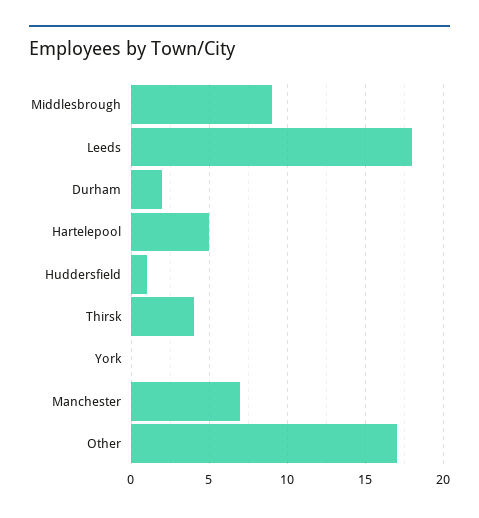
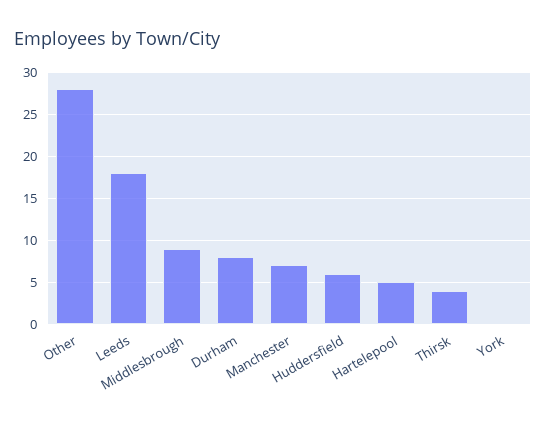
  {
    "Middlesbrough": 9,
    "Leeds": 18,
-   "Durham": 2,
+   "Durham": 8,
    "Hartelepool": 5,
-   "Huddersfield": 1,
+   "Huddersfield": 6,
    "Thirsk": 4,
    "York": 0,
    "Manchester": 7,
-   "Other": 17
+   "Other": 28
  }

